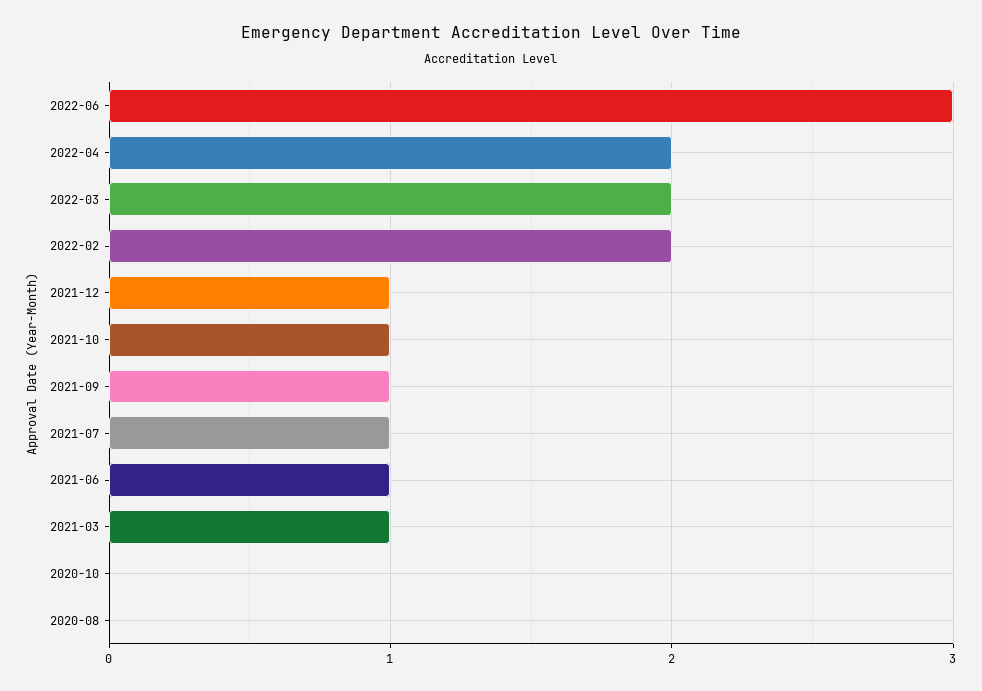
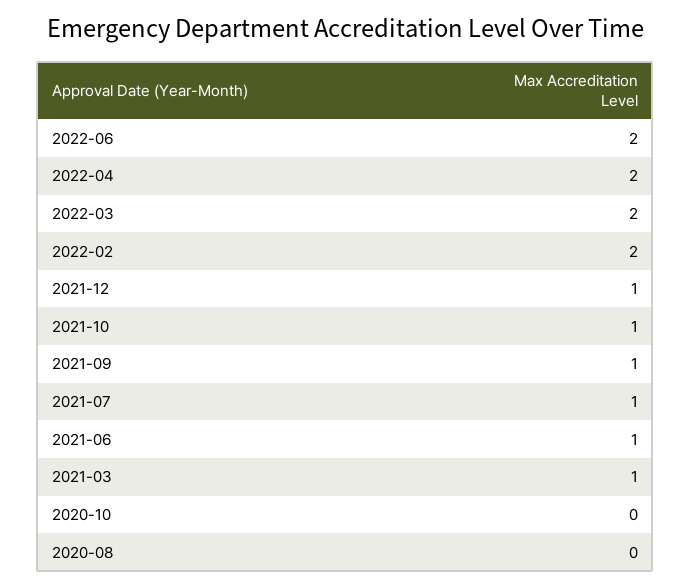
  {
-   "2022-06": 3,
+   "2022-06": 2,
    "2022-04": 2,
    "2022-03": 2,
    "2022-02": 2,
    "2021-12": 1,
    "2021-10": 1,
    "2021-09": 1,
    "2021-07": 1,
    "2021-06": 1,
    "2021-03": 1,
    "2020-10": 0,
    "2020-08": 0
  }

